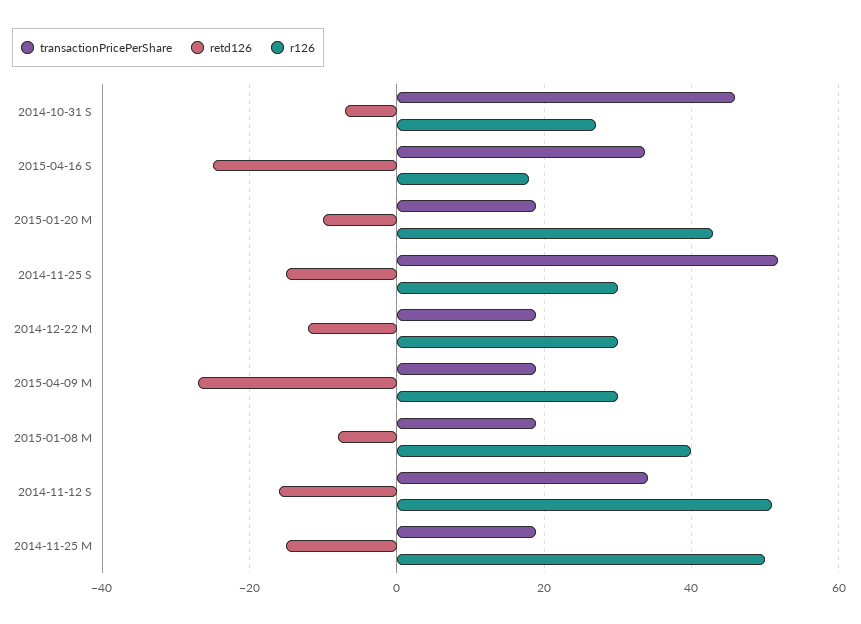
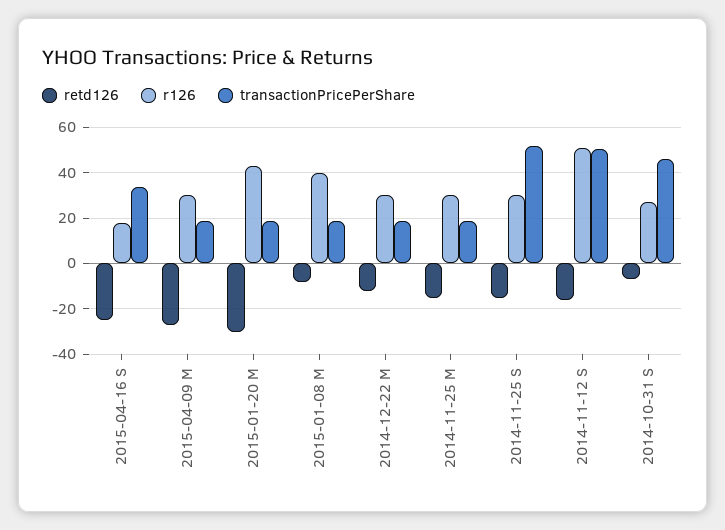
  {
    "transactionPricePerShare": {
      "2014-10-31 S": 46,
      "2015-04-16 S": 34,
      "2015-01-20 M": 18,
      "2014-11-25 S": 52,
      "2014-12-22 M": 18,
      "2015-04-09 M": 18,
      "2015-01-08 M": 18,
-     "2014-11-12 S": 34,
+     "2014-11-12 S": 50,
      "2014-11-25 M": 18
    },
    "retd126": {
      "2014-10-31 S": -8,
      "2015-04-16 S": -26,
-     "2015-01-20 M": -10,
+     "2015-01-20 M": -30,
      "2014-11-25 S": -16,
      "2014-12-22 M": -12,
      "2015-04-09 M": -28,
      "2015-01-08 M": -8,
      "2014-11-12 S": -16,
      "2014-11-25 M": -16
    },
    "r126": {
      "2014-10-31 S": 28,
      "2015-04-16 S": 18,
      "2015-01-20 M": 44,
      "2014-11-25 S": 30,
      "2014-12-22 M": 30,
      "2015-04-09 M": 30,
      "2015-01-08 M": 40,
      "2014-11-12 S": 52,
-     "2014-11-25 M": 50
+     "2014-11-25 M": 30
    }
  }

